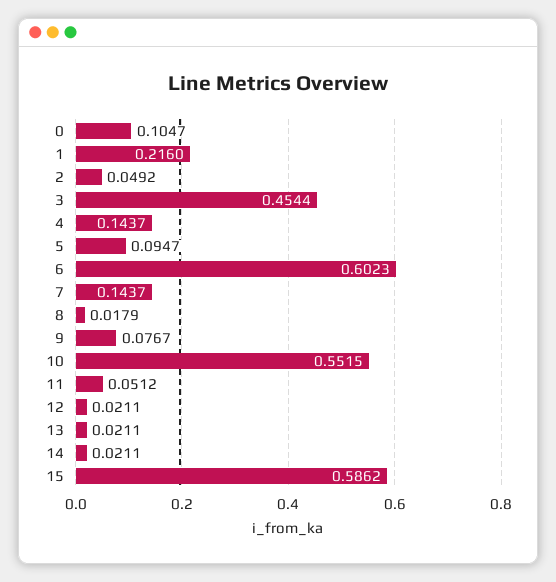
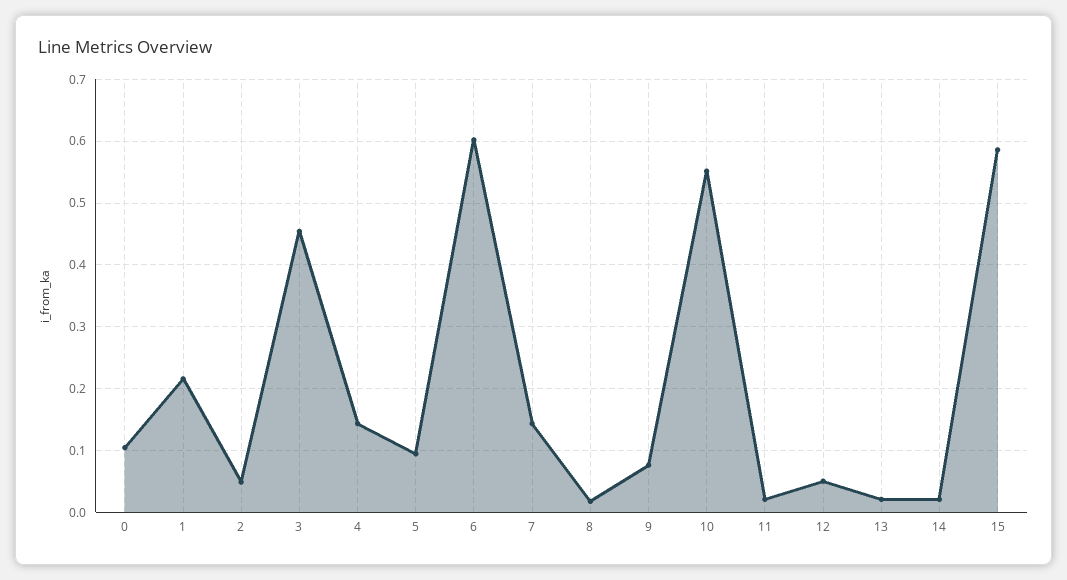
  {
    "0": 0.1047,
    "1": 0.216,
    "2": 0.0492,
    "3": 0.4544,
    "4": 0.1437,
    "5": 0.0947,
    "6": 0.6023,
    "7": 0.1437,
    "8": 0.0179,
    "9": 0.0767,
    "10": 0.5515,
-   "11": 0.0512,
+   "11": 0.02,
-   "12": 0.0211,
+   "12": 0.05,
    "13": 0.0211,
    "14": 0.0211,
    "15": 0.5862
  }

